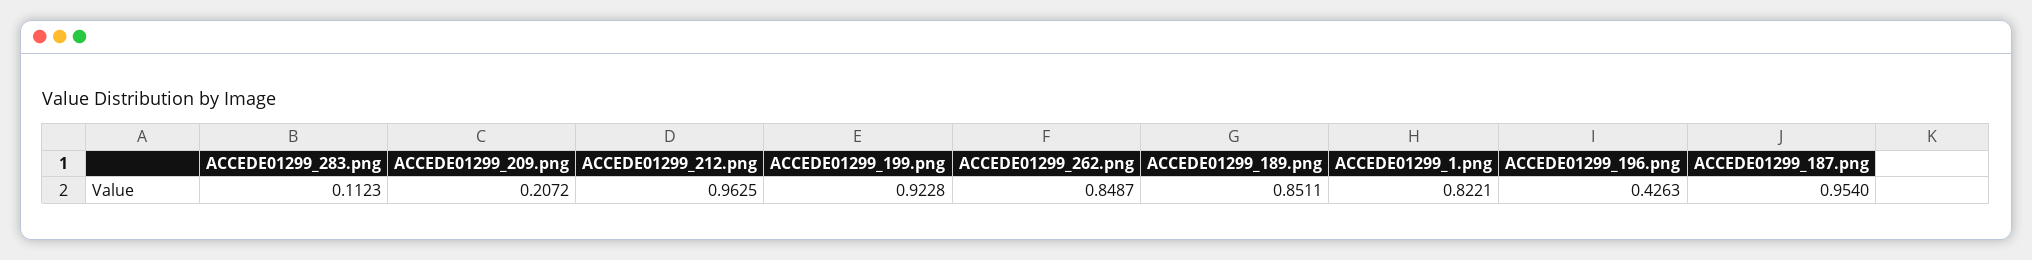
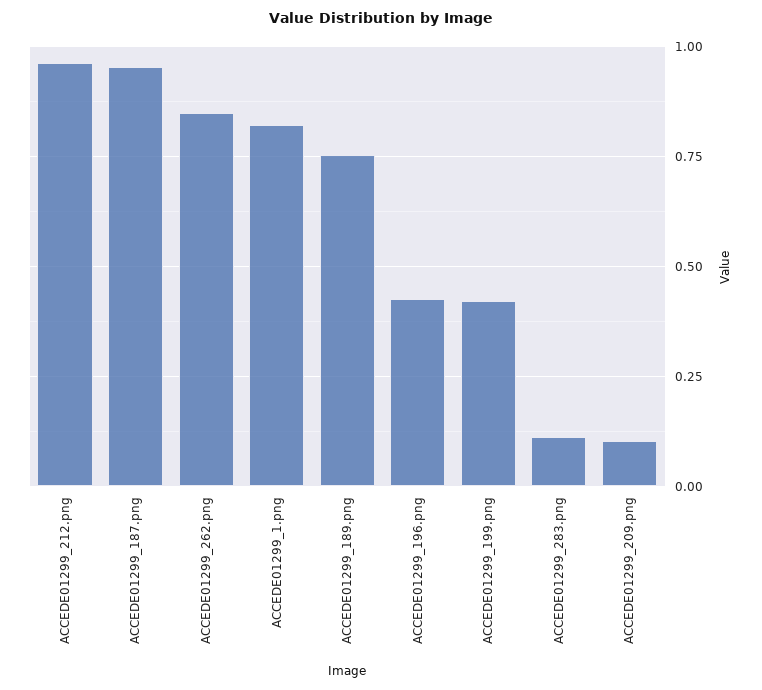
  {
    "ACCEDE01299_283.png": 0.1123,
-   "ACCEDE01299_209.png": 0.2072,
+   "ACCEDE01299_209.png": 0.1,
    "ACCEDE01299_212.png": 0.9625,
-   "ACCEDE01299_199.png": 0.9228,
+   "ACCEDE01299_199.png": 0.425,
    "ACCEDE01299_262.png": 0.8487,
-   "ACCEDE01299_189.png": 0.8511,
+   "ACCEDE01299_189.png": 0.75,
    "ACCEDE01299_1.png": 0.8221,
    "ACCEDE01299_196.png": 0.4263,
    "ACCEDE01299_187.png": 0.954
  }

